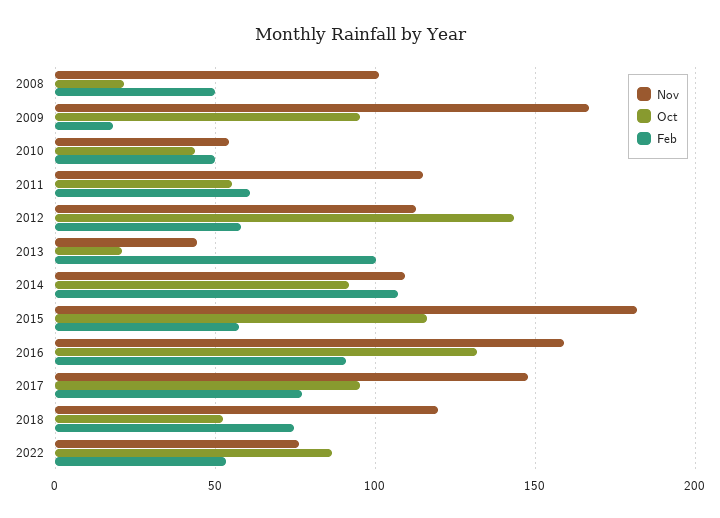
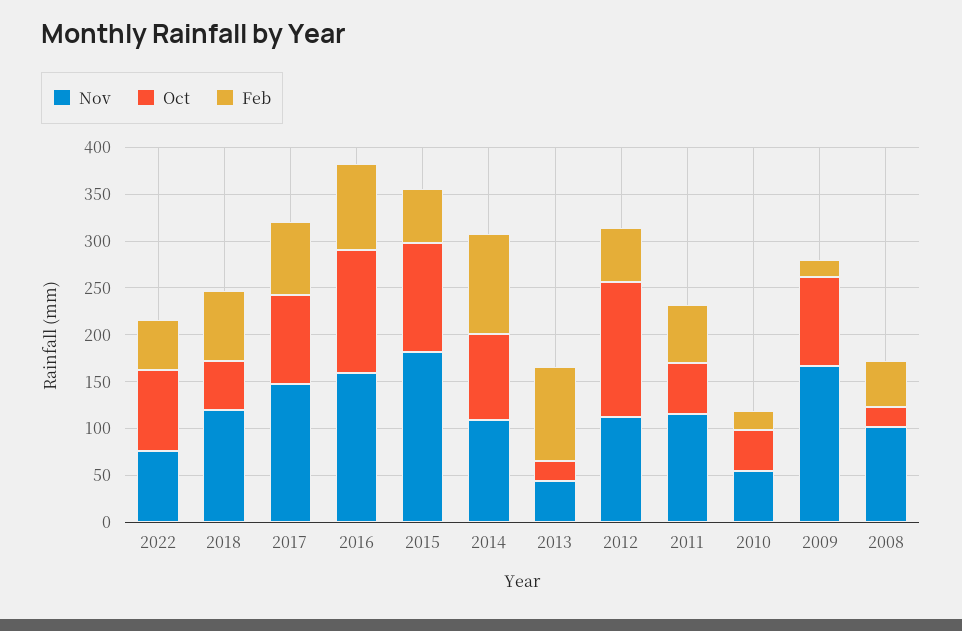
  {
    "Nov": {
      "2008": 100,
      "2009": 165,
      "2010": 55,
      "2011": 115,
      "2012": 115,
      "2013": 45,
      "2014": 110,
      "2015": 180,
      "2016": 160,
      "2017": 150,
      "2018": 120,
      "2022": 75
    },
    "Oct": {
      "2008": 20,
      "2009": 95,
      "2010": 45,
      "2011": 55,
      "2012": 145,
      "2013": 20,
      "2014": 90,
      "2015": 115,
      "2016": 130,
      "2017": 95,
      "2018": 50,
      "2022": 85
    },
    "Feb": {
      "2008": 50,
      "2009": 20,
-     "2010": 50,
+     "2010": 20,
      "2011": 60,
      "2012": 60,
      "2013": 100,
      "2014": 105,
      "2015": 60,
      "2016": 90,
      "2017": 75,
      "2018": 75,
      "2022": 55
    }
  }

